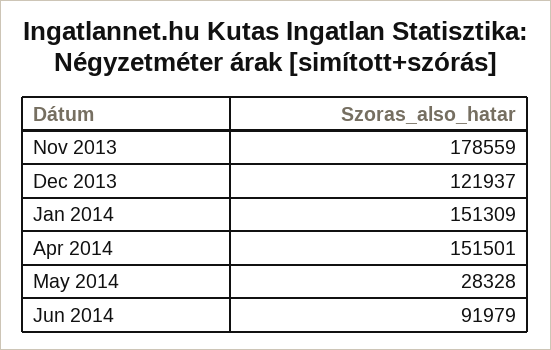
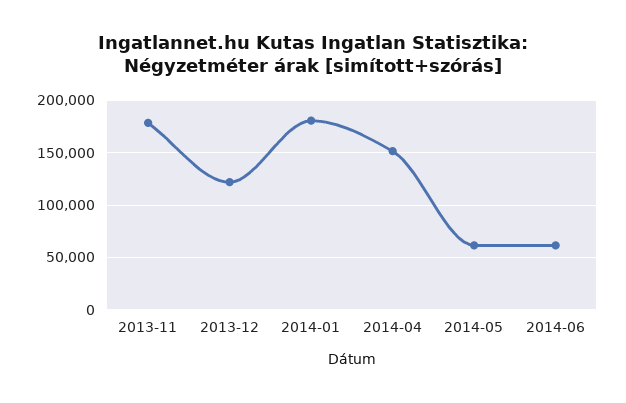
  {
    "Nov 2013": 178559,
    "Dec 2013": 121937,
-   "Jan 2014": 151309,
+   "Jan 2014": 180000,
    "Apr 2014": 151501,
-   "May 2014": 28328,
+   "May 2014": 60000,
-   "Jun 2014": 91979
+   "Jun 2014": 60000
  }

